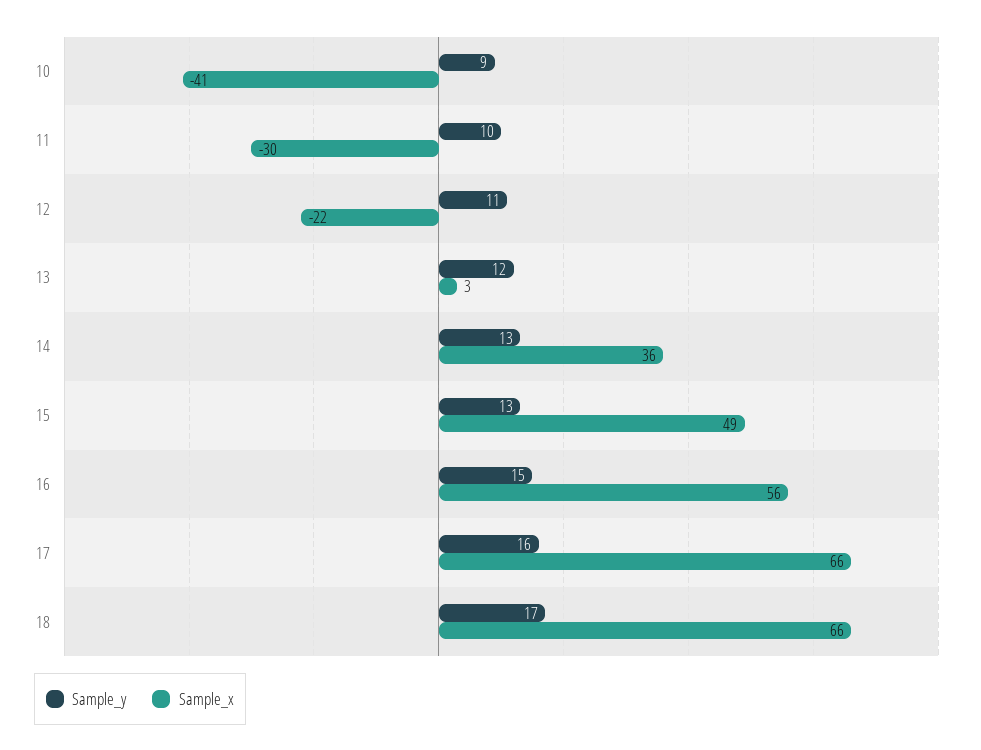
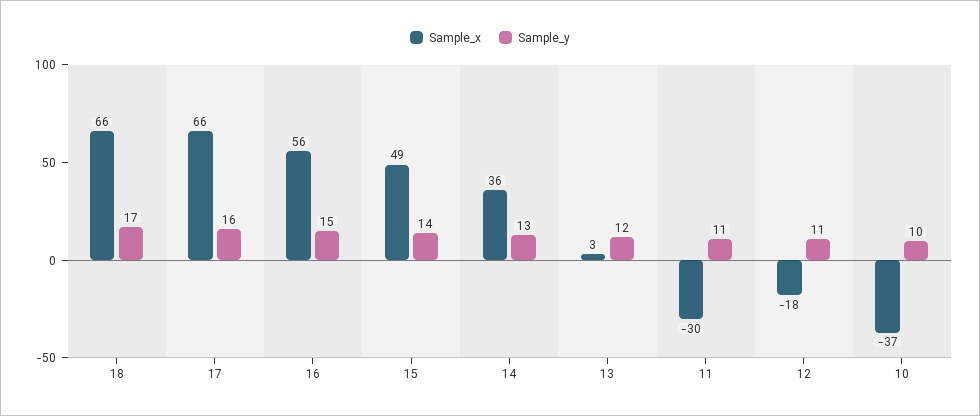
  {
    "Sample_y": {
-     "10": 9,
+     "10": 10,
-     "11": 10,
+     "11": 11,
      "12": 11,
      "13": 12,
      "14": 13,
-     "15": 13,
+     "15": 14,
      "16": 15,
      "17": 16,
      "18": 17
    },
    "Sample_x": {
-     "10": -41,
+     "10": -37,
      "11": -30,
-     "12": -22,
+     "12": -18,
      "13": 3,
      "14": 36,
      "15": 49,
      "16": 56,
      "17": 66,
      "18": 66
    }
  }

